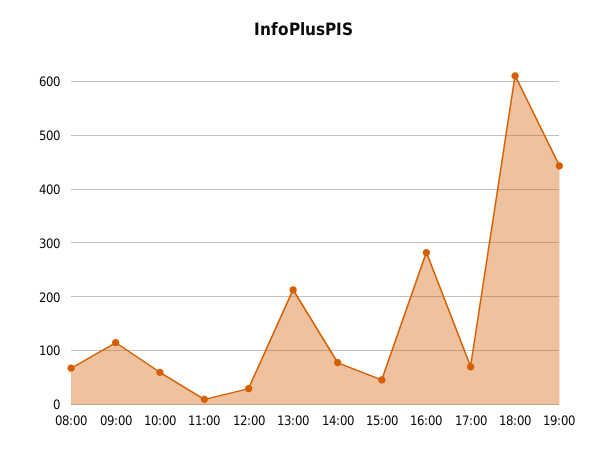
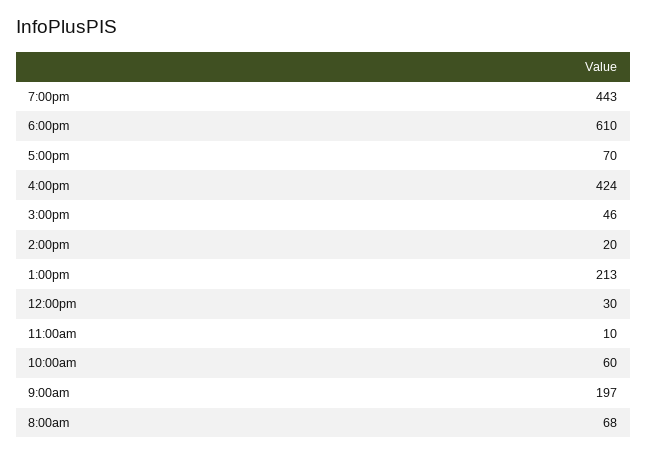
  {
    "08:00": 68,
-   "09:00": 120,
+   "09:00": 197,
    "10:00": 60,
    "11:00": 10,
    "12:00": 30,
    "13:00": 213,
-   "14:00": 80,
+   "14:00": 20,
    "15:00": 46,
-   "16:00": 280,
+   "16:00": 424,
    "17:00": 70,
    "18:00": 610,
    "19:00": 443
  }

